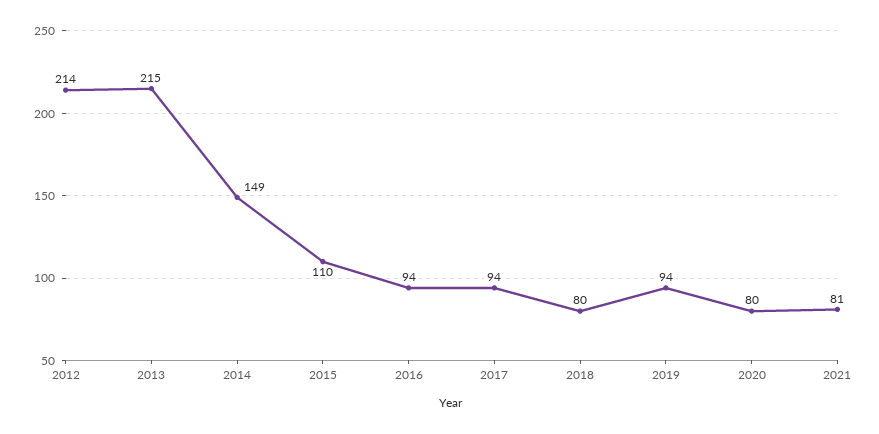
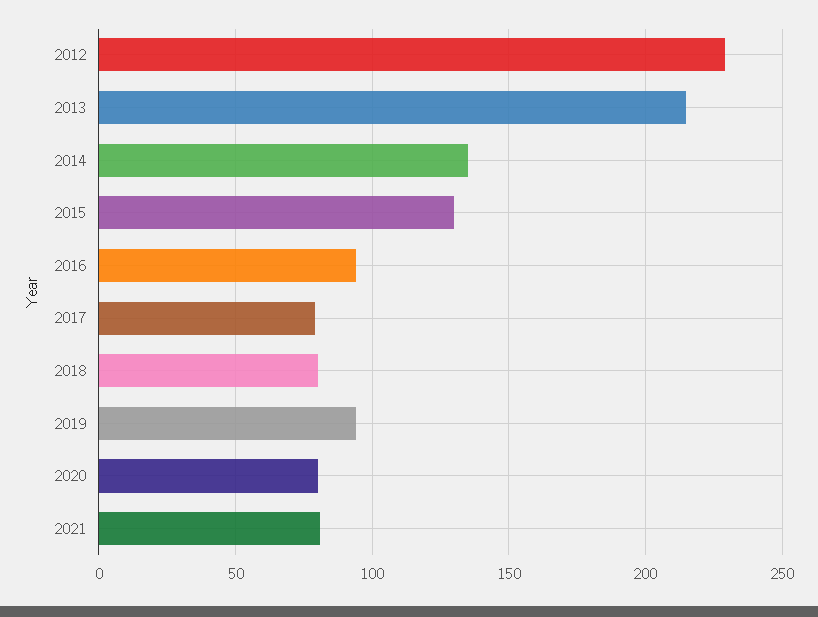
  {
-   "2012": 214,
+   "2012": 230,
    "2013": 215,
-   "2014": 149,
+   "2014": 135,
-   "2015": 110,
+   "2015": 130,
    "2016": 94,
-   "2017": 94,
+   "2017": 80,
    "2018": 80,
    "2019": 94,
    "2020": 80,
    "2021": 81
  }

